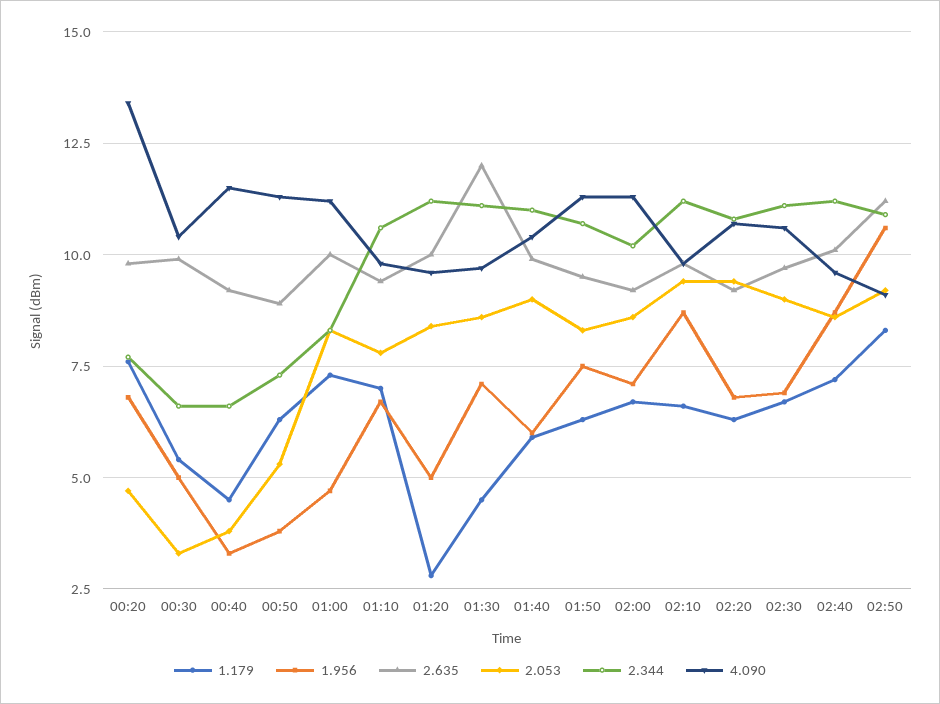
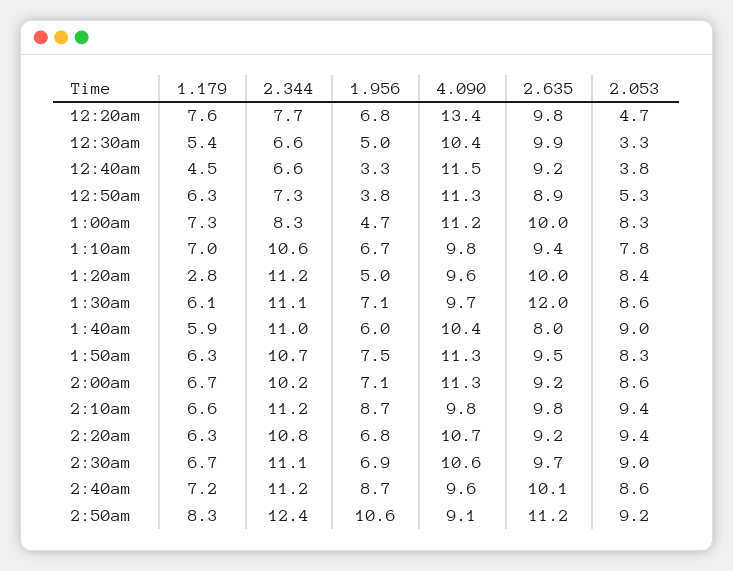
  {
    "1.179": {
      "00:20": 7.6,
      "00:30": 5.4,
      "00:40": 4.5,
      "00:50": 6.3,
      "01:00": 7.3,
      "01:10": 7,
      "01:20": 2.8,
-     "01:30": 4.5,
+     "01:30": 6.1,
      "01:40": 5.9,
      "01:50": 6.3,
      "02:00": 6.7,
      "02:10": 6.6,
      "02:20": 6.3,
      "02:30": 6.7,
      "02:40": 7.2,
      "02:50": 8.3
    },
    "1.956": {
      "00:20": 6.8,
      "00:30": 5,
      "00:40": 3.3,
      "00:50": 3.8,
      "01:00": 4.7,
      "01:10": 6.7,
      "01:20": 5,
      "01:30": 7.1,
      "01:40": 6,
      "01:50": 7.5,
      "02:00": 7.1,
      "02:10": 8.7,
      "02:20": 6.8,
      "02:30": 6.9,
      "02:40": 8.7,
      "02:50": 10.6
    },
    "2.635": {
      "00:20": 9.8,
      "00:30": 9.9,
      "00:40": 9.2,
      "00:50": 8.9,
      "01:00": 10,
      "01:10": 9.4,
      "01:20": 10,
      "01:30": 12,
-     "01:40": 10,
+     "01:40": 8,
      "01:50": 9.5,
      "02:00": 9.2,
      "02:10": 9.8,
      "02:20": 9.2,
      "02:30": 9.7,
      "02:40": 10.1,
      "02:50": 11.2
    },
    "2.053": {
      "00:20": 4.7,
      "00:30": 3.3,
      "00:40": 3.8,
      "00:50": 5.3,
      "01:00": 8.3,
      "01:10": 7.8,
      "01:20": 8.4,
      "01:30": 8.6,
      "01:40": 9,
      "01:50": 8.3,
      "02:00": 8.6,
      "02:10": 9.4,
      "02:20": 9.4,
      "02:30": 9,
      "02:40": 8.6,
      "02:50": 9.2
    },
    "2.344": {
      "00:20": 7.7,
      "00:30": 6.6,
      "00:40": 6.6,
      "00:50": 7.3,
      "01:00": 8.3,
      "01:10": 10.6,
      "01:20": 11.2,
      "01:30": 11.1,
      "01:40": 11,
      "01:50": 10.7,
      "02:00": 10.2,
      "02:10": 11.2,
      "02:20": 10.8,
      "02:30": 11.1,
      "02:40": 11.2,
-     "02:50": 11
+     "02:50": 12.4
    },
    "4.090": {
      "00:20": 13.4,
      "00:30": 10.4,
      "00:40": 11.5,
      "00:50": 11.3,
      "01:00": 11.2,
      "01:10": 9.8,
      "01:20": 9.6,
      "01:30": 9.7,
      "01:40": 10.4,
      "01:50": 11.3,
      "02:00": 11.3,
      "02:10": 9.8,
      "02:20": 10.7,
      "02:30": 10.6,
      "02:40": 9.6,
      "02:50": 9.1
    }
  }

